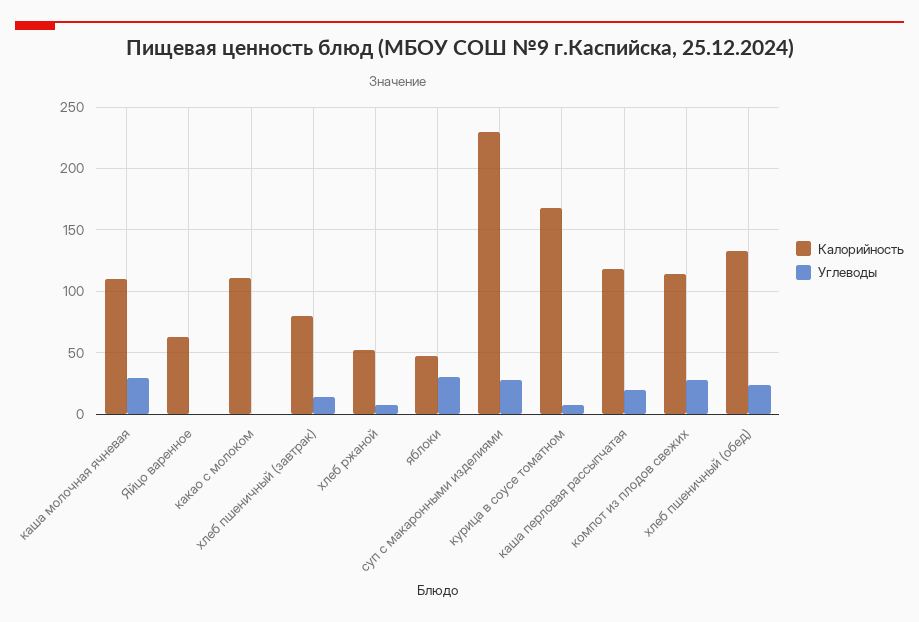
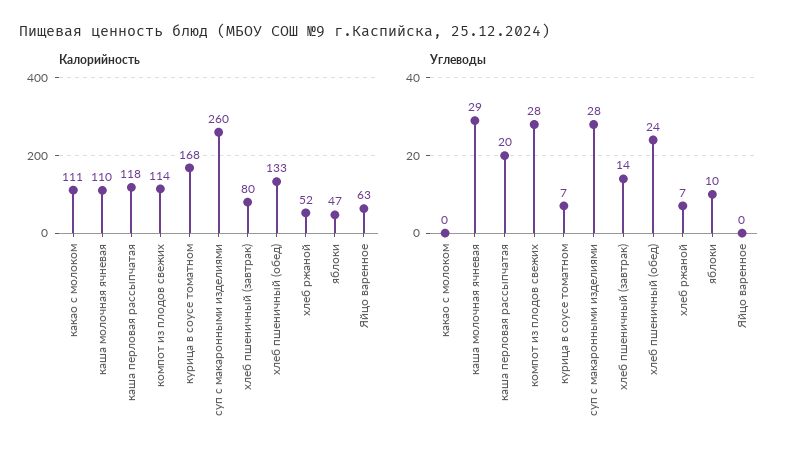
  {
    "Калорийность": {
      "каша молочная ячневая": 110,
      "Яйцо варенное": 63,
      "какао с молоком": 111,
      "хлеб пшеничный (завтрак)": 80,
      "хлеб ржаной": 52,
      "яблоки": 47,
-     "суп с макаронными изделиями": 230,
+     "суп с макаронными изделиями": 260,
      "курица в соусе томатном": 168,
      "каша перловая рассыпчатая": 118,
      "компот из плодов свежих": 114,
      "хлеб пшеничный (обед)": 133
    },
    "Углеводы": {
      "каша молочная ячневая": 29,
      "Яйцо варенное": 0,
      "какао с молоком": 0,
      "хлеб пшеничный (завтрак)": 14,
      "хлеб ржаной": 7,
-     "яблоки": 30,
+     "яблоки": 10,
      "суп с макаронными изделиями": 28,
      "курица в соусе томатном": 7,
      "каша перловая рассыпчатая": 20,
      "компот из плодов свежих": 28,
      "хлеб пшеничный (обед)": 24
    }
  }

